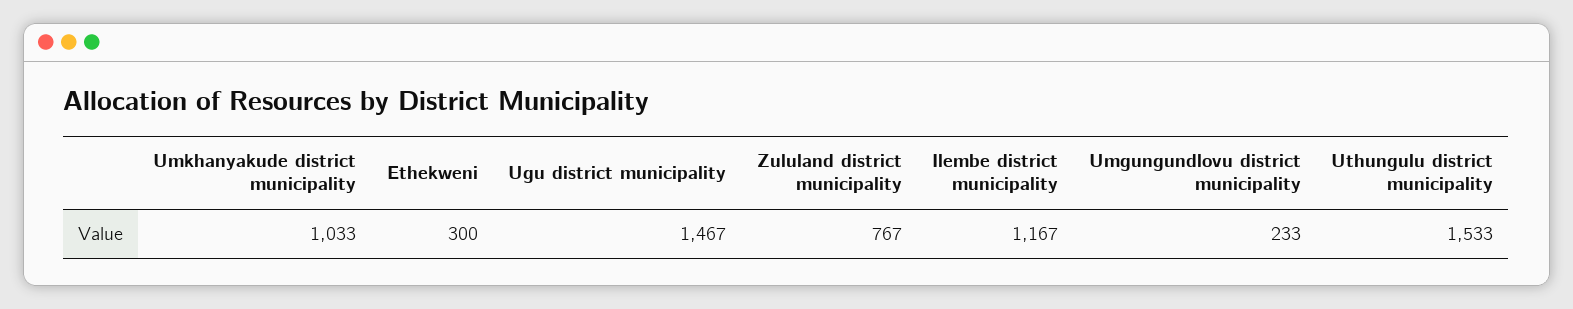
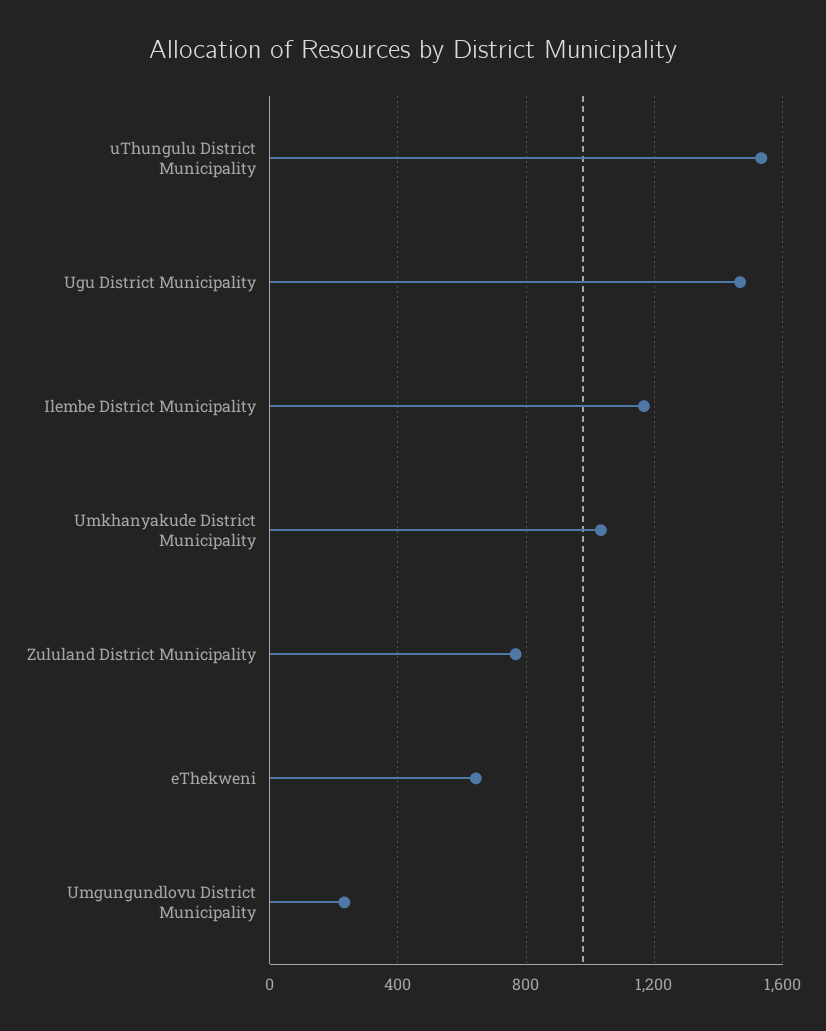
  {
    "Umkhanyakude district municipality": 1033,
-   "Ethekweni": 300,
+   "Ethekweni": 650,
    "Ugu district municipality": 1467,
    "Zululand district municipality": 767,
    "Ilembe district municipality": 1167,
    "Umgungundlovu district municipality": 233,
    "Uthungulu district municipality": 1533
  }

